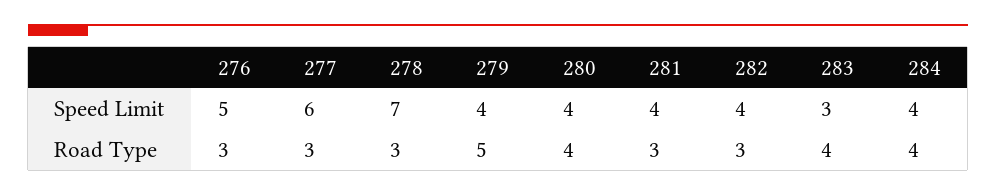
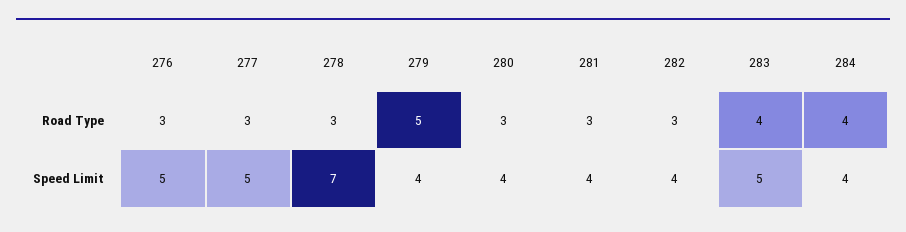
  {
    "276": {
      "Speed Limit": 5,
      "Road Type": 3
    },
    "277": {
-     "Speed Limit": 6,
+     "Speed Limit": 5,
      "Road Type": 3
    },
    "278": {
      "Speed Limit": 7,
      "Road Type": 3
    },
    "279": {
      "Speed Limit": 4,
      "Road Type": 5
    },
    "280": {
      "Speed Limit": 4,
-     "Road Type": 4
+     "Road Type": 3
    },
    "281": {
      "Speed Limit": 4,
      "Road Type": 3
    },
    "282": {
      "Speed Limit": 4,
      "Road Type": 3
    },
    "283": {
-     "Speed Limit": 3,
+     "Speed Limit": 5,
      "Road Type": 4
    },
    "284": {
      "Speed Limit": 4,
      "Road Type": 4
    }
  }

